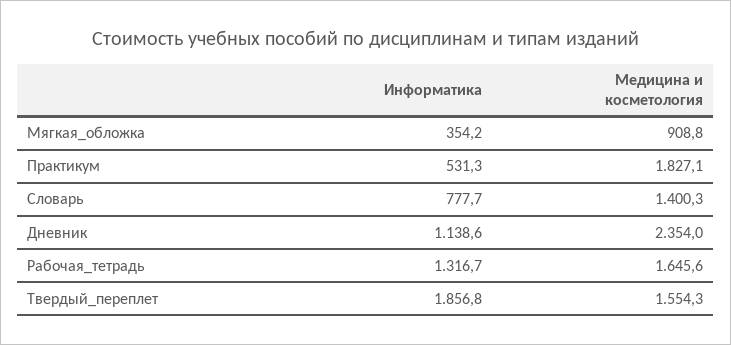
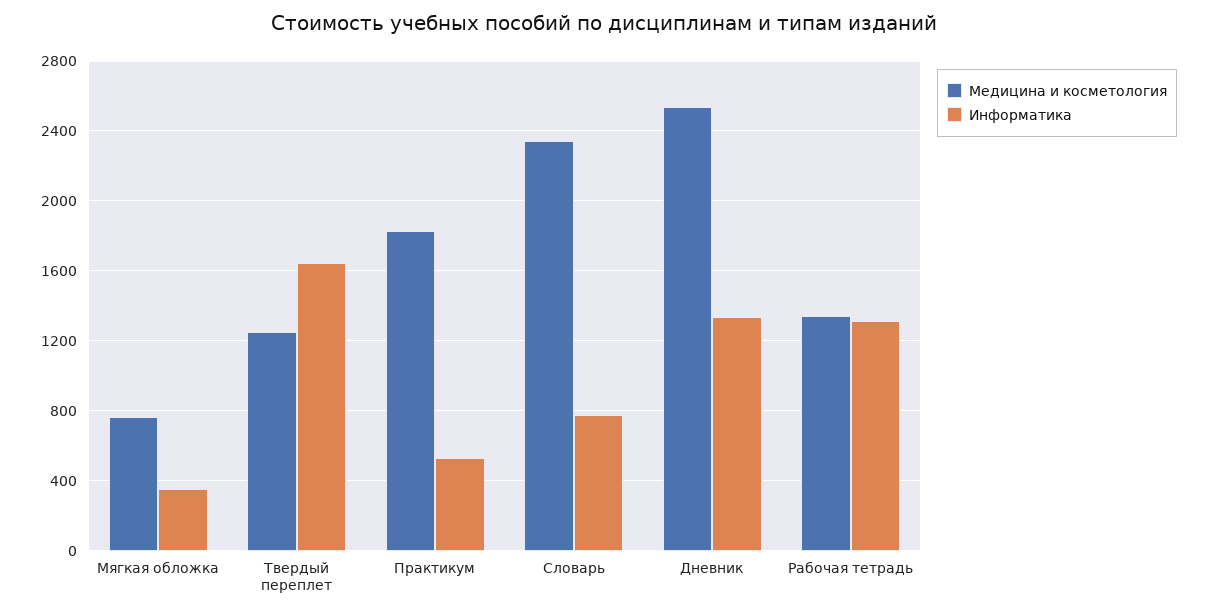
  {
    "Информатика": {
      "Мягкая_обложка": 354.2,
      "Практикум": 531.3,
      "Словарь": 777.7,
-     "Дневник": 1138.6,
+     "Дневник": 1350,
      "Рабочая_тетрадь": 1316.7,
-     "Твердый_переплет": 1856.8
+     "Твердый_переплет": 1650
    },
    "Медицина и косметология": {
-     "Мягкая_обложка": 908.8,
+     "Мягкая_обложка": 750,
      "Практикум": 1827.1,
-     "Словарь": 1400.3,
+     "Словарь": 2350,
-     "Дневник": 2354,
+     "Дневник": 2550,
-     "Рабочая_тетрадь": 1645.6,
+     "Рабочая_тетрадь": 1350,
-     "Твердый_переплет": 1554.3
+     "Твердый_переплет": 1250
    }
  }

